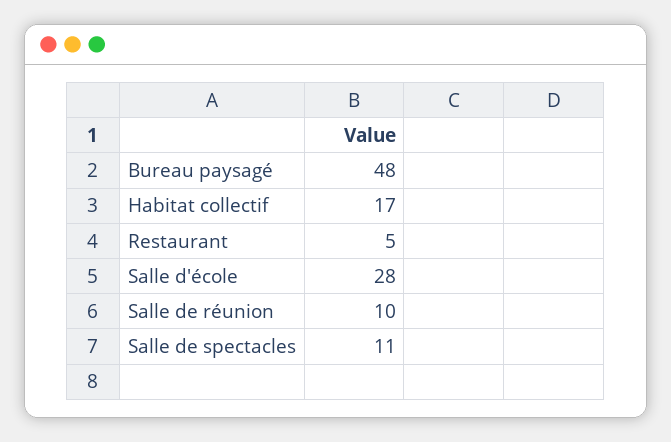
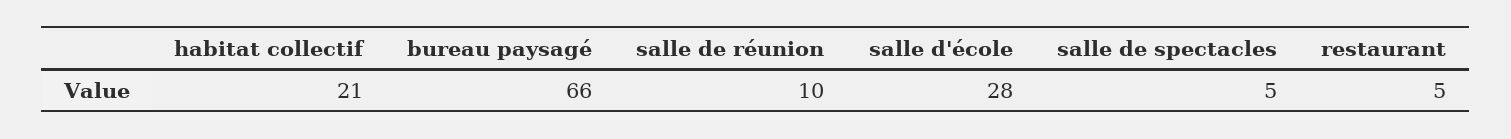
  {
-   "Bureau paysagé": 48,
+   "Bureau paysagé": 66,
-   "Habitat collectif": 17,
+   "Habitat collectif": 21,
    "Restaurant": 5,
    "Salle d'école": 28,
    "Salle de réunion": 10,
-   "Salle de spectacles": 11
+   "Salle de spectacles": 5
  }

